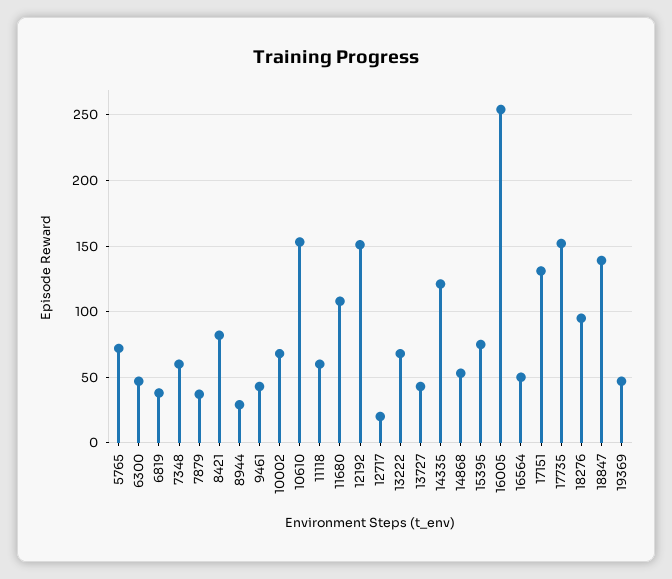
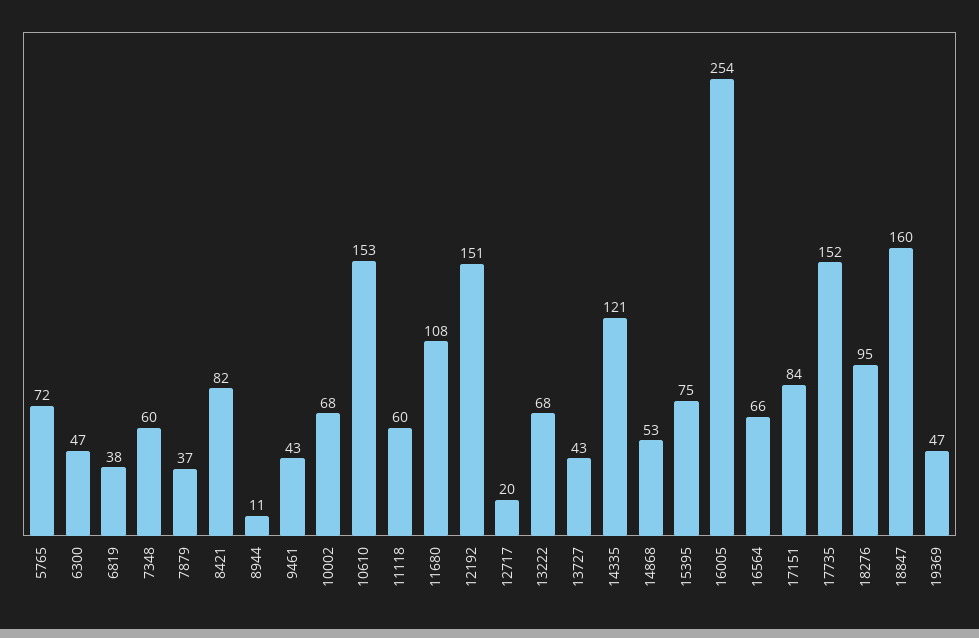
  {
    "5765": 72,
    "6300": 47,
    "6819": 38,
    "7348": 60,
    "7879": 37,
    "8421": 82,
-   "8944": 30,
+   "8944": 11,
    "9461": 43,
    "10002": 68,
    "10610": 153,
    "11118": 60,
    "11680": 108,
    "12192": 151,
    "12717": 20,
    "13222": 68,
    "13727": 43,
    "14335": 121,
    "14868": 53,
    "15395": 75,
    "16005": 254,
-   "16564": 50,
+   "16564": 66,
-   "17151": 130,
+   "17151": 84,
    "17735": 152,
    "18276": 95,
-   "18847": 140,
+   "18847": 160,
    "19369": 47
  }

